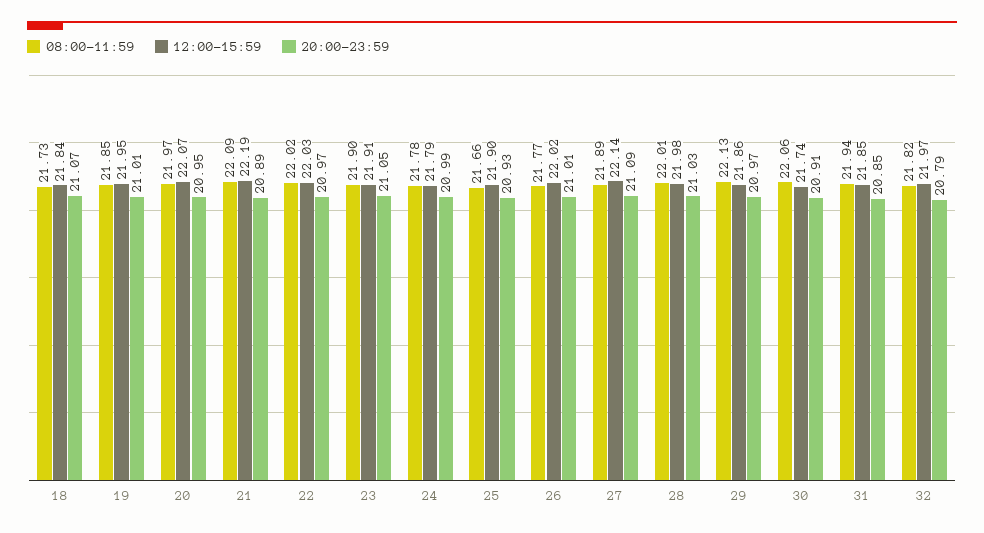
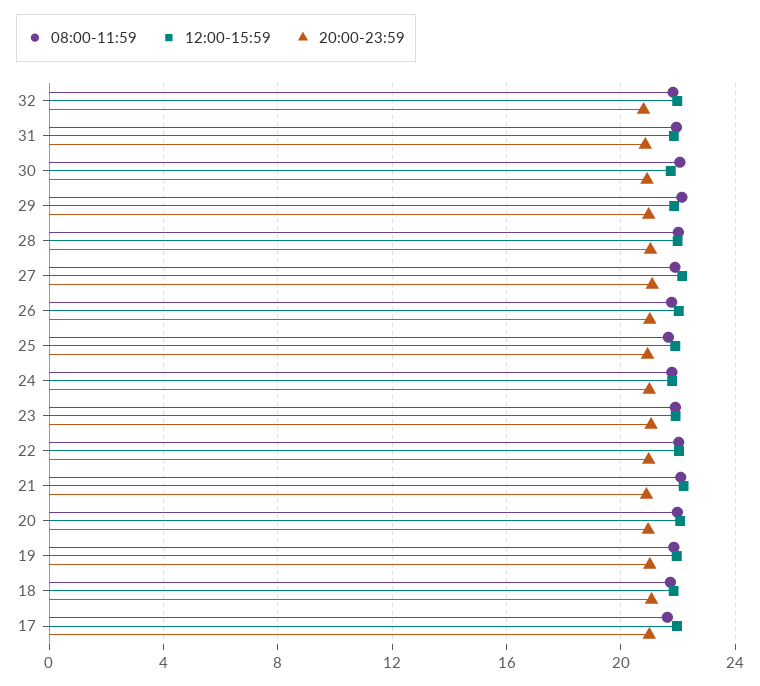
  {
    "08:00-11:59": {
      "18": 21.73,
      "19": 21.85,
      "20": 21.97,
      "21": 22.09,
      "22": 22.02,
      "23": 21.9,
      "24": 21.78,
      "25": 21.66,
      "26": 21.77,
      "27": 21.89,
      "28": 22.01,
      "29": 22.13,
      "30": 22.06,
      "31": 21.94,
-     "32": 21.82
+     "32": 21.82,
+     "17": 21.5
    },
    "12:00-15:59": {
      "18": 21.84,
      "19": 21.95,
      "20": 22.07,
      "21": 22.19,
      "22": 22.03,
      "23": 21.91,
      "24": 21.79,
      "25": 21.9,
      "26": 22.02,
      "27": 22.14,
      "28": 21.98,
      "29": 21.86,
      "30": 21.74,
      "31": 21.85,
-     "32": 21.97
+     "32": 21.97,
+     "17": 22
    },
    "20:00-23:59": {
      "18": 21.07,
      "19": 21.01,
      "20": 20.95,
      "21": 20.89,
      "22": 20.97,
      "23": 21.05,
      "24": 20.99,
      "25": 20.93,
      "26": 21.01,
      "27": 21.09,
      "28": 21.03,
      "29": 20.97,
      "30": 20.91,
      "31": 20.85,
-     "32": 20.79
+     "32": 20.79,
+     "17": 21
    }
  }

